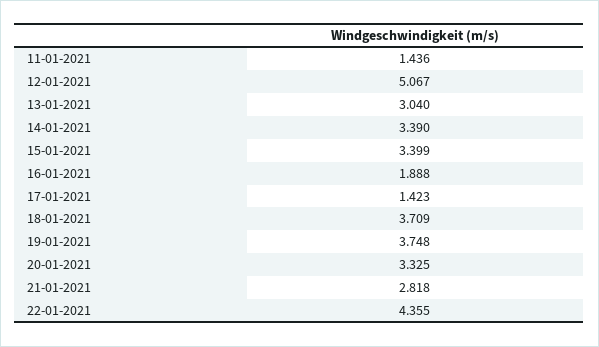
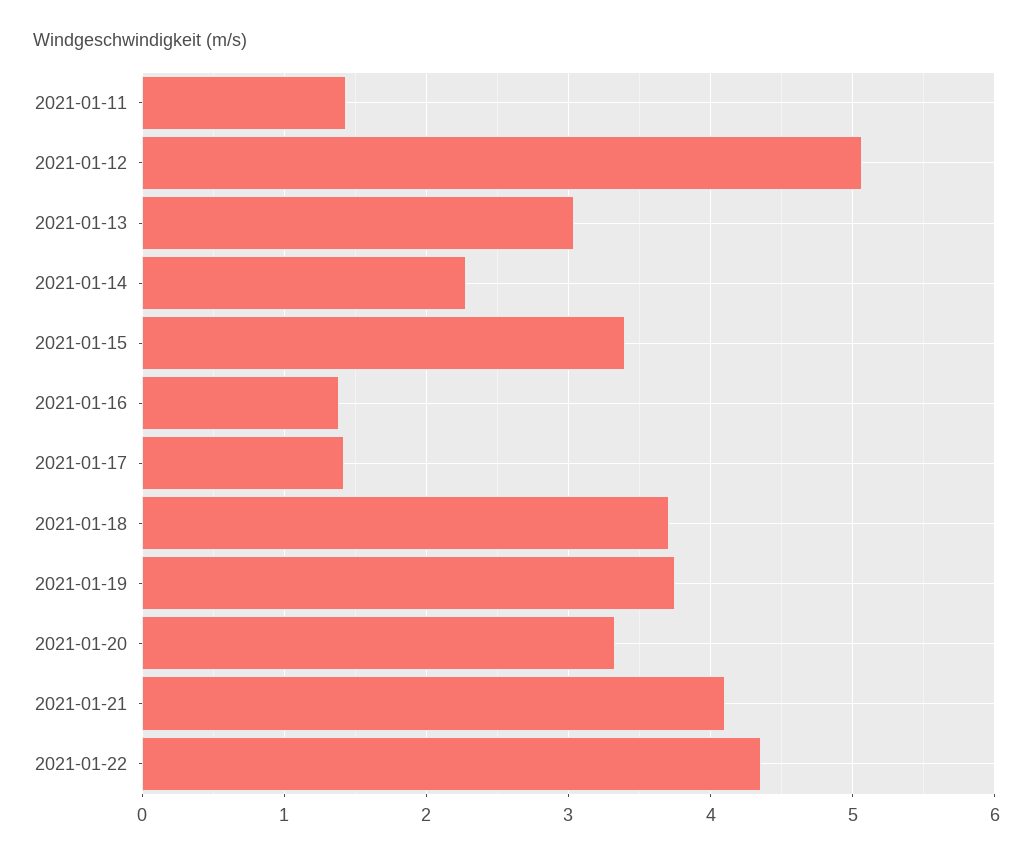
  {
    "11-01-2021": 1.436,
    "12-01-2021": 5.067,
    "13-01-2021": 3.04,
-   "14-01-2021": 3.39,
+   "14-01-2021": 2.3,
    "15-01-2021": 3.399,
-   "16-01-2021": 1.888,
+   "16-01-2021": 1.4,
    "17-01-2021": 1.423,
    "18-01-2021": 3.709,
    "19-01-2021": 3.748,
    "20-01-2021": 3.325,
-   "21-01-2021": 2.818,
+   "21-01-2021": 4.1,
    "22-01-2021": 4.355
  }

